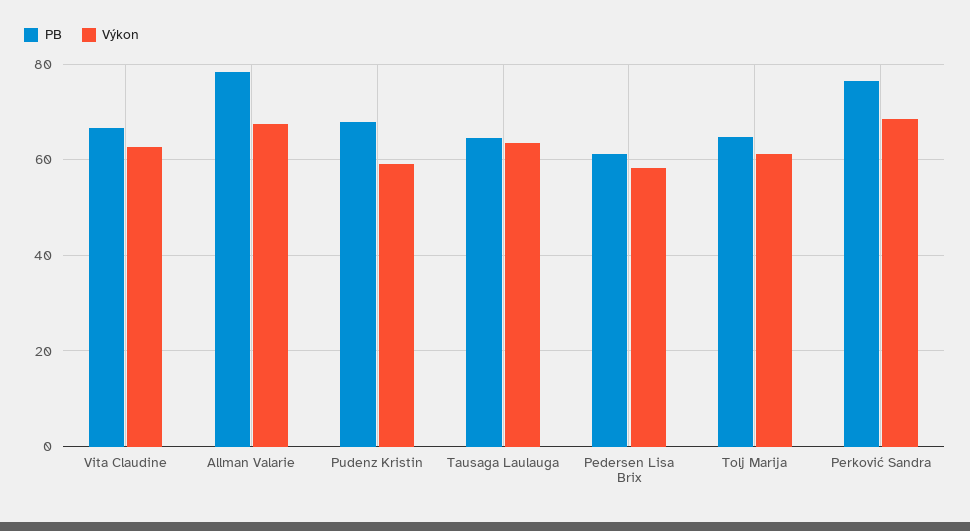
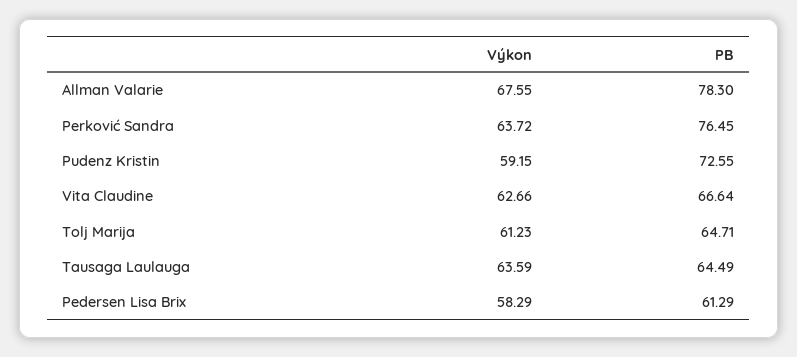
  {
    "PB": {
      "Vita Claudine": 66.64,
      "Allman Valarie": 78.3,
-     "Pudenz Kristin": 68,
+     "Pudenz Kristin": 72.55,
      "Tausaga Laulauga": 64.49,
      "Pedersen Lisa Brix": 61.29,
      "Tolj Marija": 64.71,
      "Perković Sandra": 76.45
    },
    "Výkon": {
      "Vita Claudine": 62.66,
      "Allman Valarie": 67.55,
      "Pudenz Kristin": 59.15,
      "Tausaga Laulauga": 63.59,
      "Pedersen Lisa Brix": 58.29,
      "Tolj Marija": 61.23,
-     "Perković Sandra": 68
+     "Perković Sandra": 63.72
    }
  }

